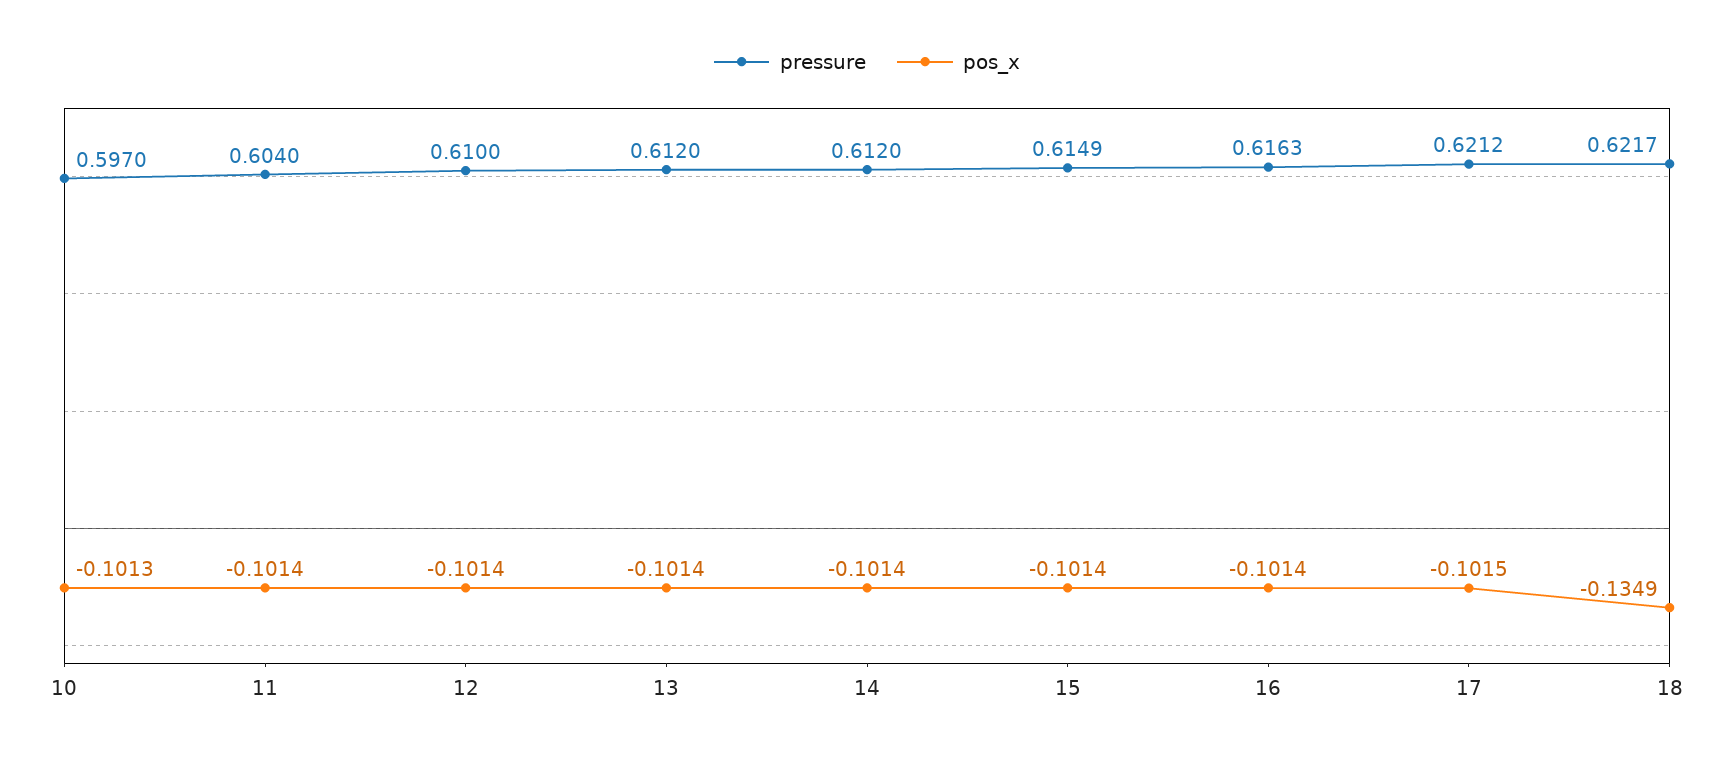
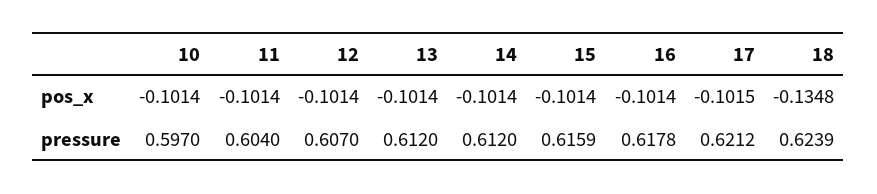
  {
    "pressure": {
      "10": 0.597,
      "11": 0.604,
-     "12": 0.61,
+     "12": 0.607,
      "13": 0.612,
      "14": 0.612,
-     "15": 0.6149,
+     "15": 0.6159,
-     "16": 0.6163,
+     "16": 0.6178,
      "17": 0.6212,
-     "18": 0.6217
+     "18": 0.6239
    },
    "pos_x": {
-     "10": -0.1013,
+     "10": -0.1014,
      "11": -0.1014,
      "12": -0.1014,
      "13": -0.1014,
      "14": -0.1014,
      "15": -0.1014,
      "16": -0.1014,
      "17": -0.1015,
-     "18": -0.1349
+     "18": -0.1348
    }
  }

